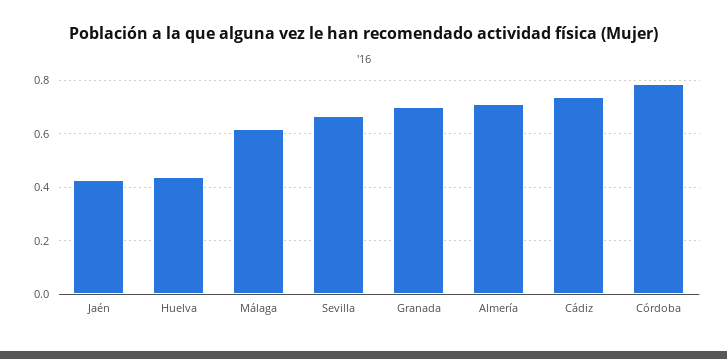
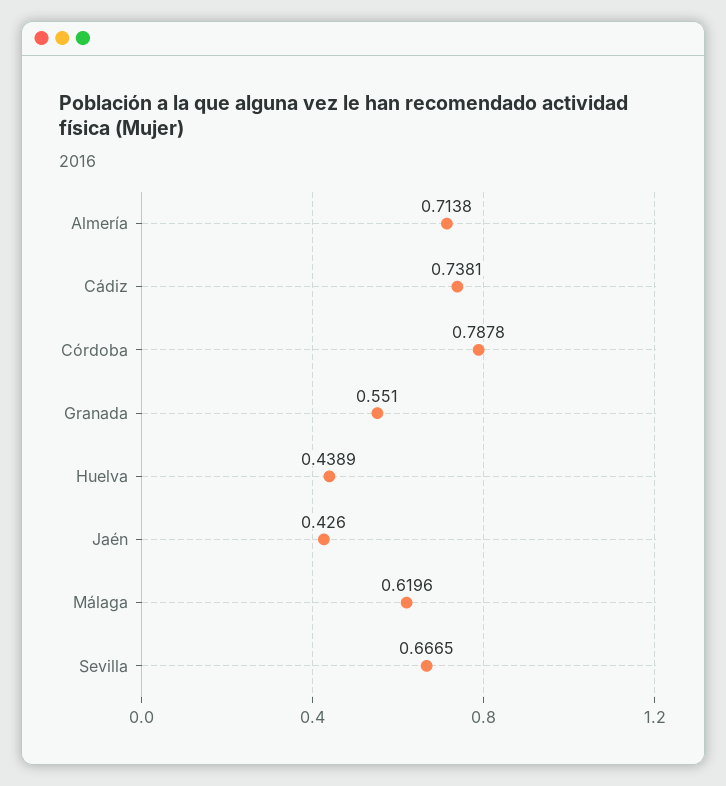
  {
    "Jaén": 0.426,
    "Huelva": 0.4389,
    "Málaga": 0.6196,
    "Sevilla": 0.6665,
-   "Granada": 0.7,
+   "Granada": 0.551,
    "Almería": 0.7138,
    "Cádiz": 0.7381,
    "Córdoba": 0.7878
  }

